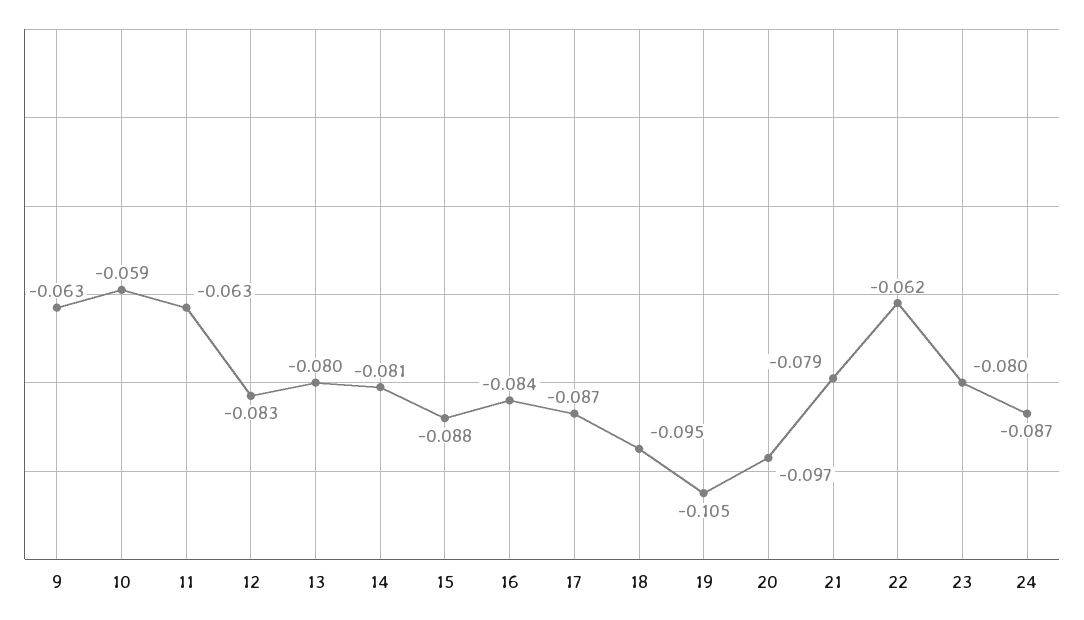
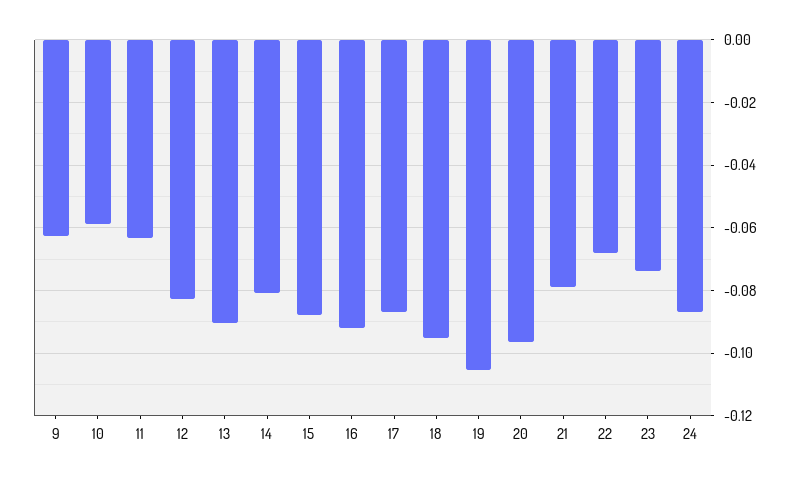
  {
    "9": -0.063,
    "10": -0.059,
    "11": -0.063,
    "12": -0.083,
-   "13": -0.08,
+   "13": -0.09,
    "14": -0.081,
    "15": -0.088,
-   "16": -0.084,
+   "16": -0.092,
    "17": -0.087,
    "18": -0.095,
    "19": -0.105,
    "20": -0.097,
    "21": -0.079,
-   "22": -0.062,
+   "22": -0.068,
-   "23": -0.08,
+   "23": -0.074,
    "24": -0.087
  }

